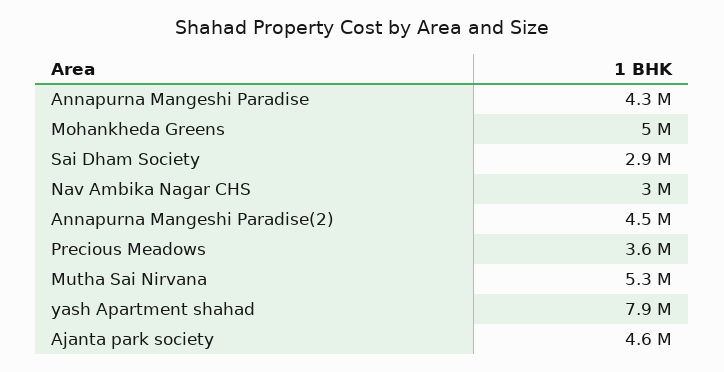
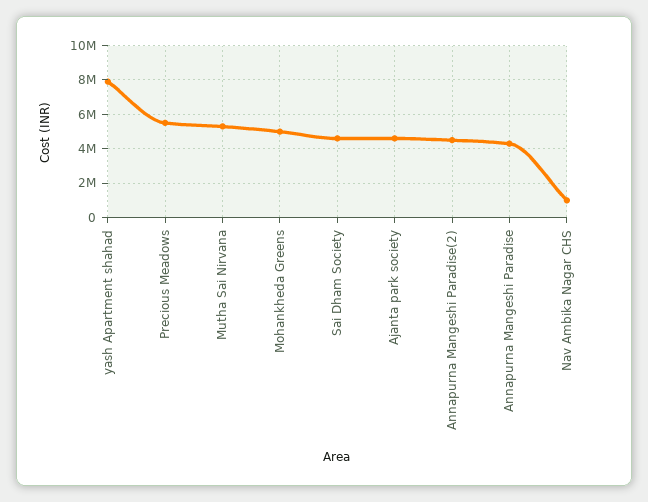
  {
    "Annapurna Mangeshi Paradise": 4300000,
    "Mohankheda Greens": 5000000,
-   "Sai Dham Society": 2900000,
+   "Sai Dham Society": 4500000,
-   "Nav Ambika Nagar CHS": 3000000,
+   "Nav Ambika Nagar CHS": 1000000,
    "Annapurna Mangeshi Paradise(2)": 4500000,
-   "Precious Meadows": 3600000,
+   "Precious Meadows": 5500000,
    "Mutha Sai Nirvana": 5300000,
    "yash Apartment shahad": 7900000,
    "Ajanta park society": 4600000
  }

